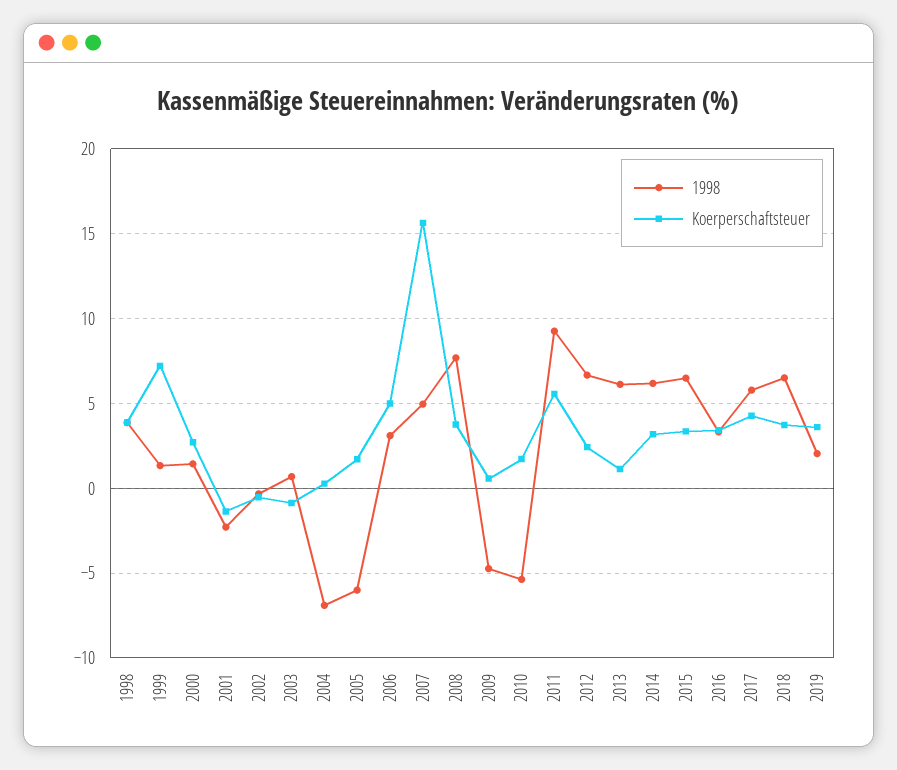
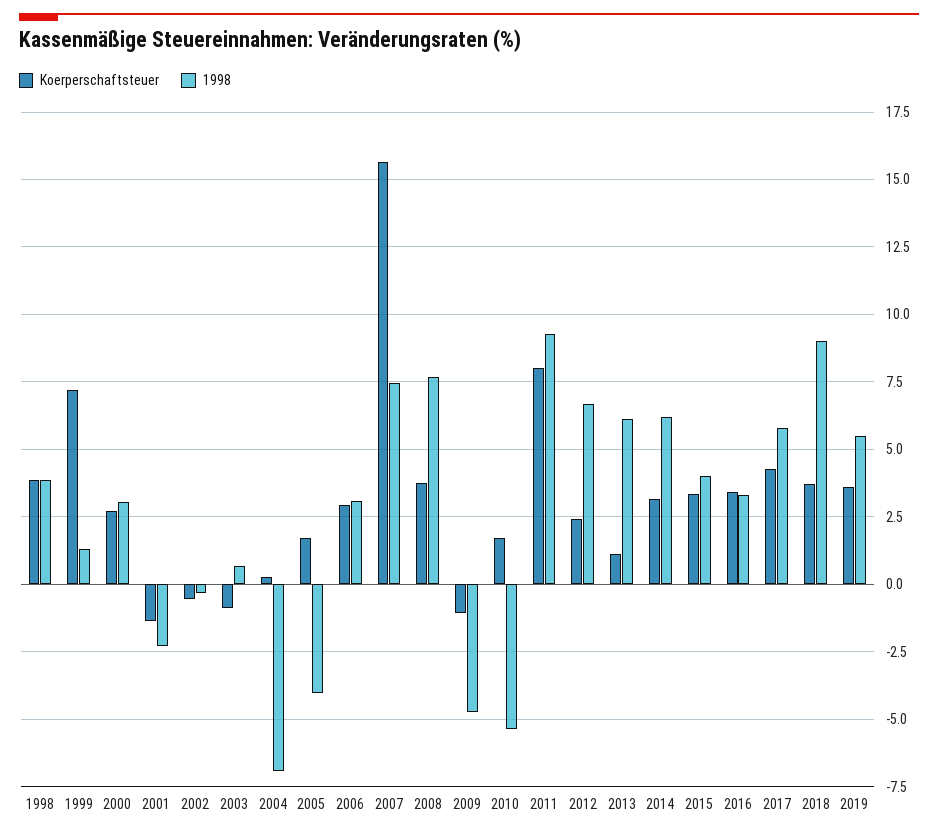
  {
    "1998": {
      "1998": 3.75,
      "1999": 1.25,
-     "2000": 1.5,
+     "2000": 3,
      "2001": -2.25,
      "2002": -0.25,
      "2003": 0.75,
      "2004": -7,
-     "2005": -6,
+     "2005": -4,
      "2006": 3,
-     "2007": 5,
+     "2007": 7.5,
      "2008": 7.75,
      "2009": -4.75,
      "2010": -5.25,
      "2011": 9.25,
      "2012": 6.75,
      "2013": 6.25,
      "2014": 6.25,
-     "2015": 6.5,
+     "2015": 4,
      "2016": 3.25,
      "2017": 5.75,
-     "2018": 6.5,
+     "2018": 9,
-     "2019": 2
+     "2019": 5.5
    },
    "Koerperschaftsteuer": {
      "1998": 3.75,
      "1999": 7.25,
      "2000": 2.75,
      "2001": -1.25,
      "2002": -0.5,
      "2003": -0.75,
      "2004": 0.25,
      "2005": 1.75,
-     "2006": 5,
+     "2006": 3,
      "2007": 15.75,
      "2008": 3.75,
-     "2009": 0.5,
+     "2009": -1,
      "2010": 1.75,
-     "2011": 5.5,
+     "2011": 8,
      "2012": 2.5,
      "2013": 1.25,
      "2014": 3.25,
      "2015": 3.25,
      "2016": 3.5,
      "2017": 4.25,
      "2018": 3.75,
      "2019": 3.5
    }
  }

